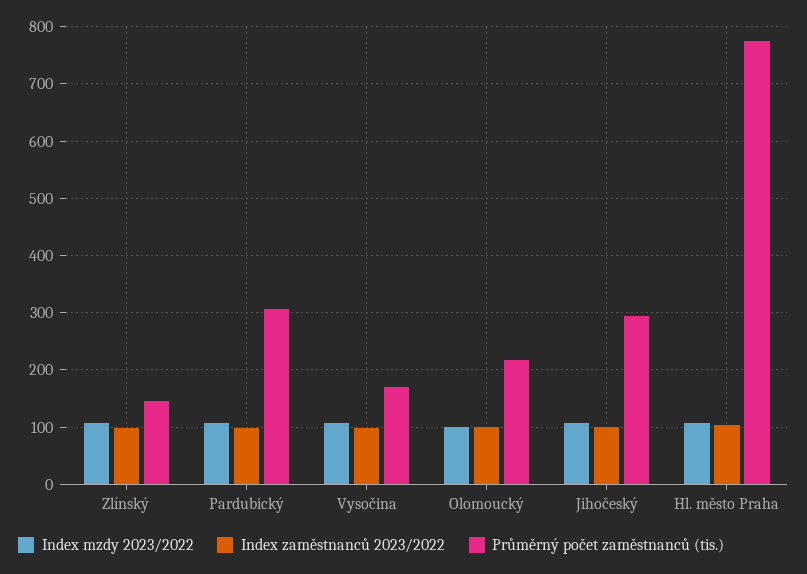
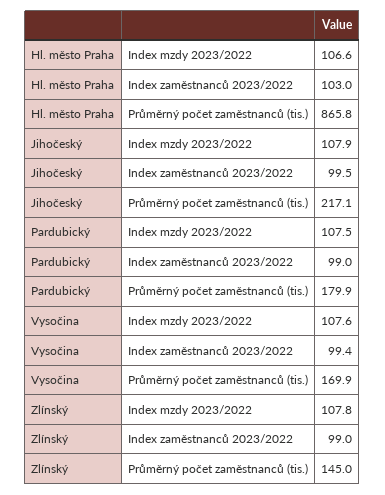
  {
    "Index mzdy 2023/2022": {
      "Zlínský": 107.8,
      "Pardubický": 107.5,
      "Vysočina": 107.6,
-     "Olomoucký": 100,
      "Jihočeský": 107.9,
      "Hl. město Praha": 106.6
    },
    "Index zaměstnanců 2023/2022": {
      "Zlínský": 99,
      "Pardubický": 99,
      "Vysočina": 99.4,
-     "Olomoucký": 100,
      "Jihočeský": 99.5,
      "Hl. město Praha": 103
    },
    "Průměrný počet zaměstnanců (tis.)": {
      "Zlínský": 145,
-     "Pardubický": 300,
+     "Pardubický": 179.9,
      "Vysočina": 169.9,
-     "Olomoucký": 220,
-     "Jihočeský": 300,
+     "Jihočeský": 217.1,
-     "Hl. město Praha": 780
+     "Hl. město Praha": 865.8
    }
  }

